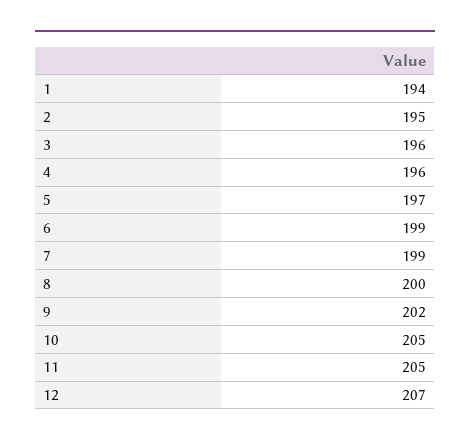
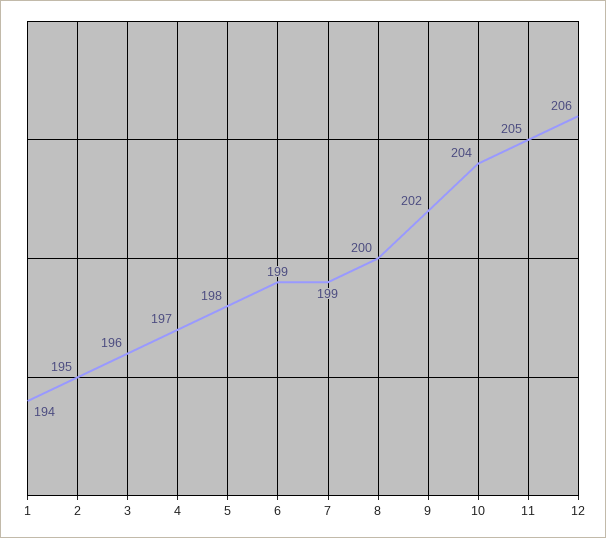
  {
    "1": 194,
    "2": 195,
    "3": 196,
-   "4": 196,
+   "4": 197,
-   "5": 197,
+   "5": 198,
    "6": 199,
    "7": 199,
    "8": 200,
    "9": 202,
-   "10": 205,
+   "10": 204,
    "11": 205,
-   "12": 207
+   "12": 206
  }

